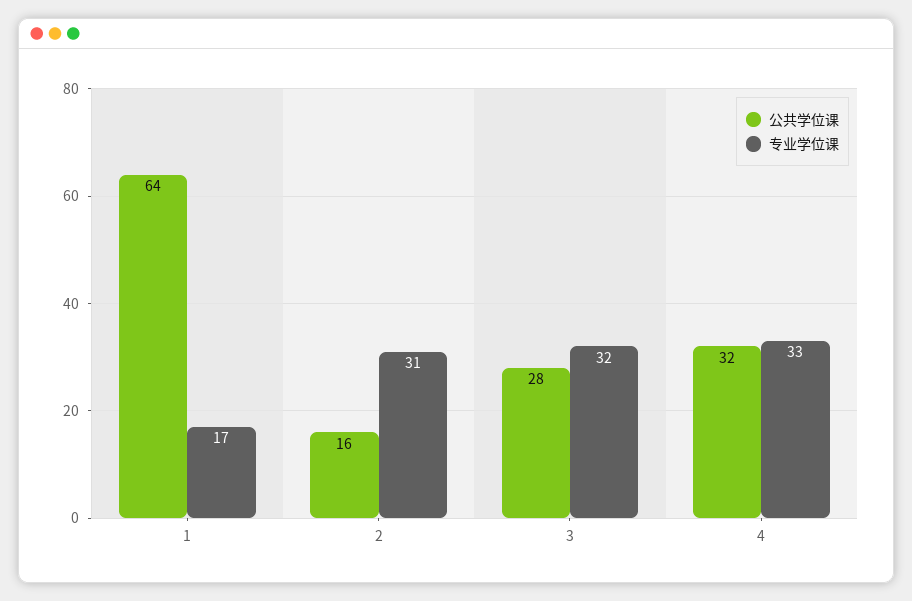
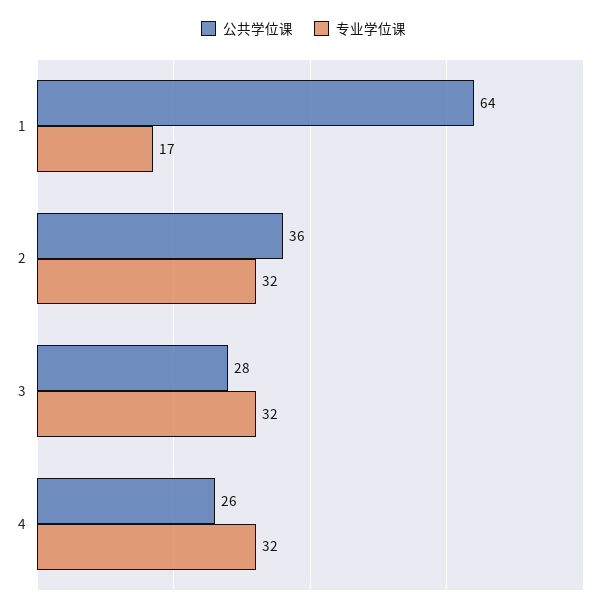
  {
    "公共学位课": {
      "1": 64,
-     "2": 16,
+     "2": 36,
      "3": 28,
-     "4": 32
+     "4": 26
    },
    "专业学位课": {
      "1": 17,
-     "2": 31,
+     "2": 32,
      "3": 32,
-     "4": 33
+     "4": 32
    }
  }

